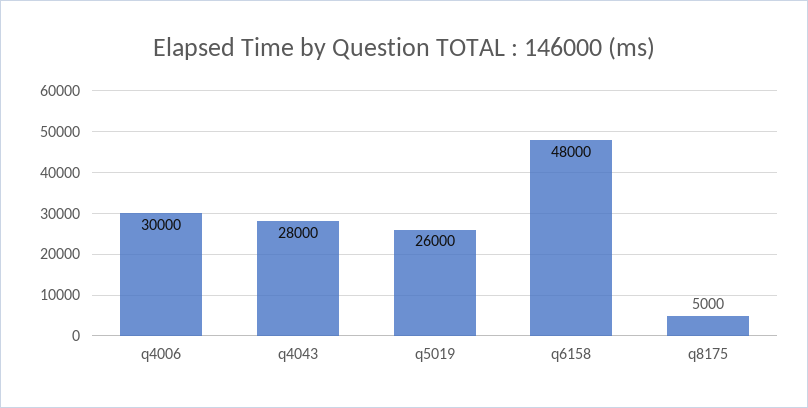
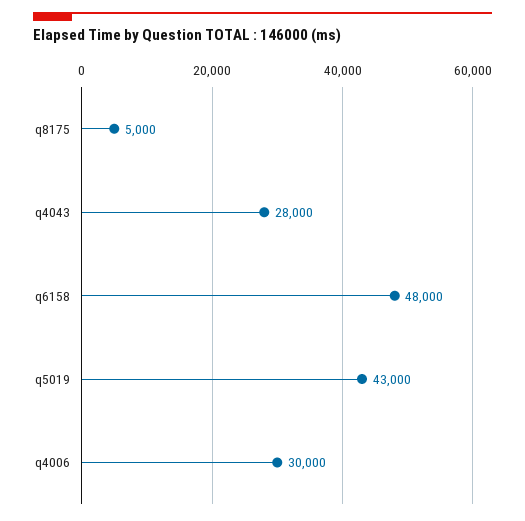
  {
    "q4006": 30000,
    "q4043": 28000,
-   "q5019": 26000,
+   "q5019": 43000,
    "q6158": 48000,
    "q8175": 5000
  }

